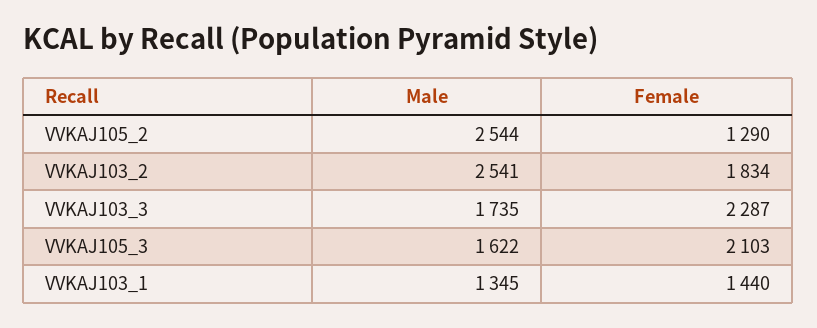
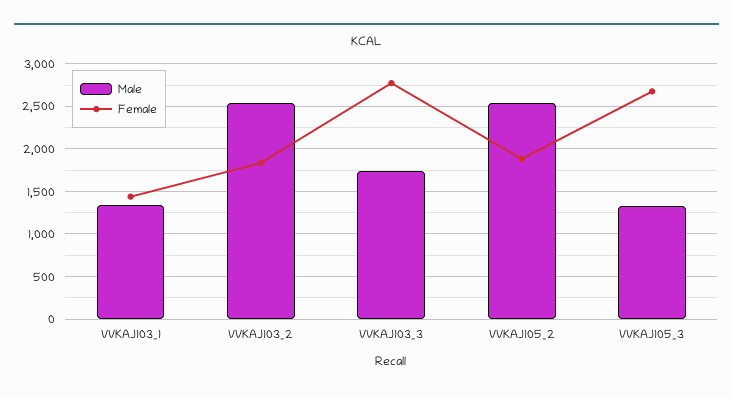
  {
    "Male": {
      "VVKAJ105_2": 2544,
      "VVKAJ103_2": 2541,
      "VVKAJ103_3": 1735,
-     "VVKAJ105_3": 1622,
+     "VVKAJ105_3": 1300,
      "VVKAJ103_1": 1345
    },
    "Female": {
-     "VVKAJ105_2": 1290,
+     "VVKAJ105_2": 1900,
      "VVKAJ103_2": 1834,
-     "VVKAJ103_3": 2287,
+     "VVKAJ103_3": 2800,
-     "VVKAJ105_3": 2103,
+     "VVKAJ105_3": 2700,
      "VVKAJ103_1": 1440
    }
  }

